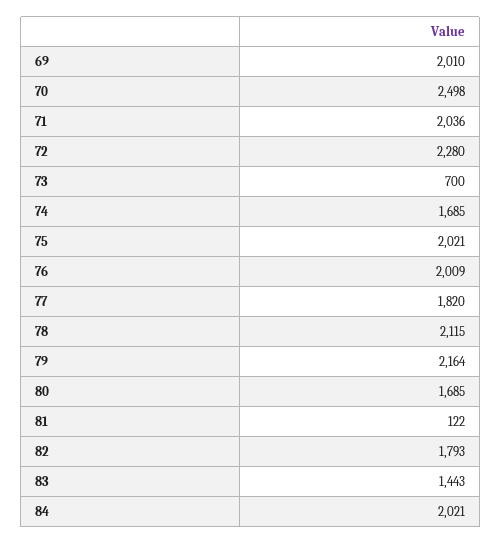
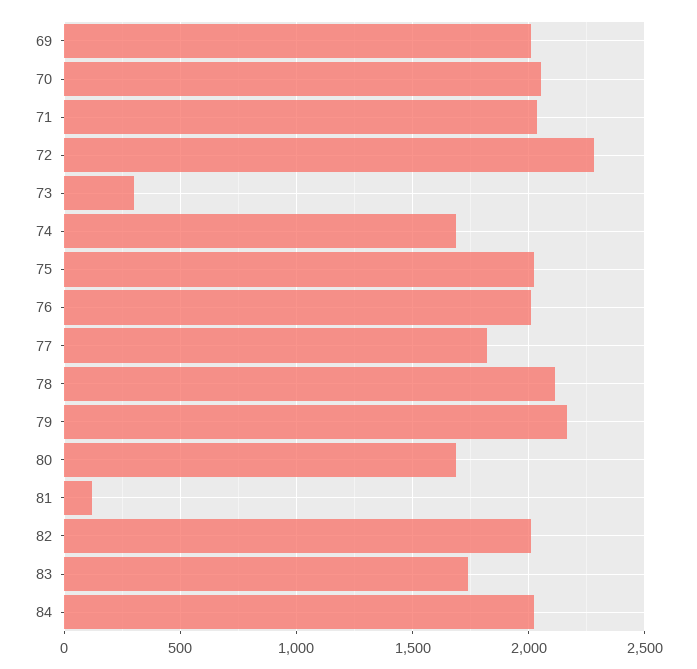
  {
    "69": 2010,
-   "70": 2498,
+   "70": 2050,
    "71": 2036,
    "72": 2280,
-   "73": 700,
+   "73": 300,
    "74": 1685,
    "75": 2021,
    "76": 2009,
    "77": 1820,
    "78": 2115,
    "79": 2164,
    "80": 1685,
    "81": 122,
-   "82": 1793,
+   "82": 2000,
-   "83": 1443,
+   "83": 1750,
    "84": 2021
  }

